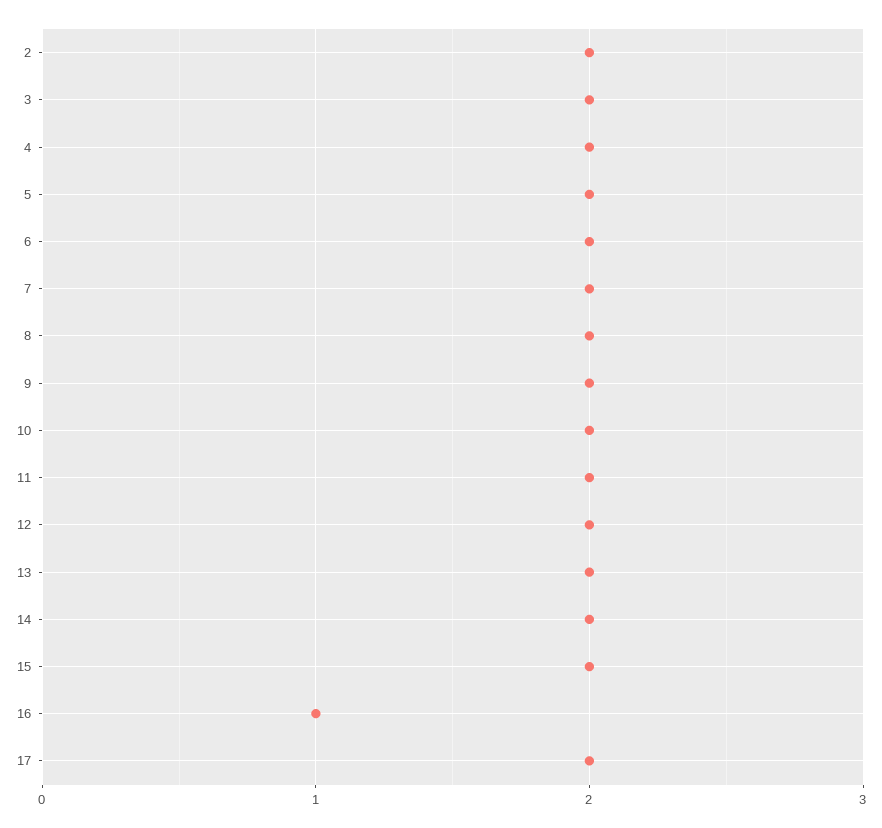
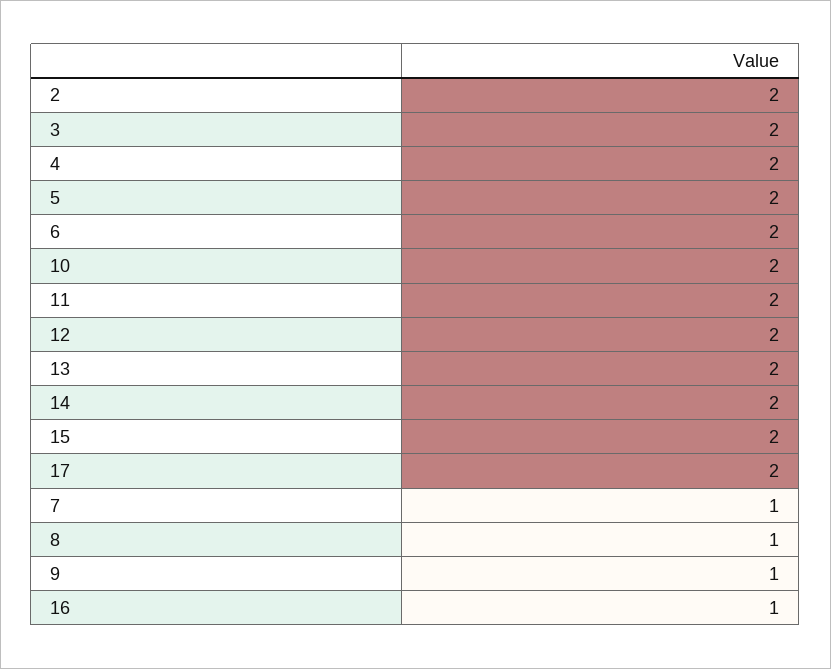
  {
    "2": 2,
    "3": 2,
    "4": 2,
    "5": 2,
    "6": 2,
-   "7": 2,
+   "7": 1,
-   "8": 2,
+   "8": 1,
-   "9": 2,
+   "9": 1,
    "10": 2,
    "11": 2,
    "12": 2,
    "13": 2,
    "14": 2,
    "15": 2,
    "16": 1,
    "17": 2
  }

